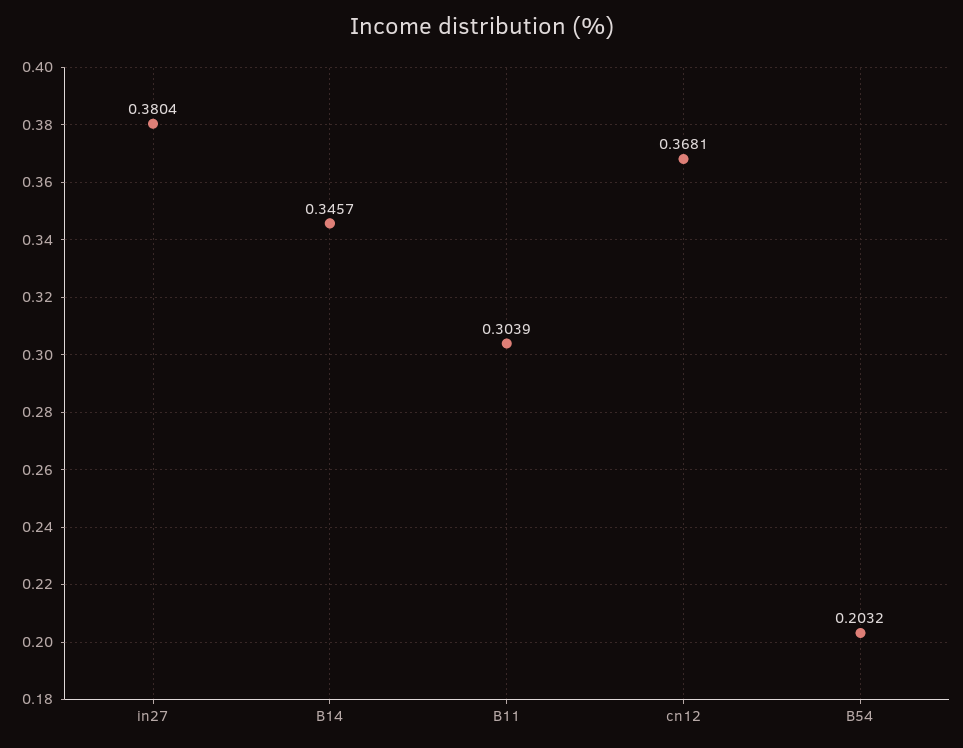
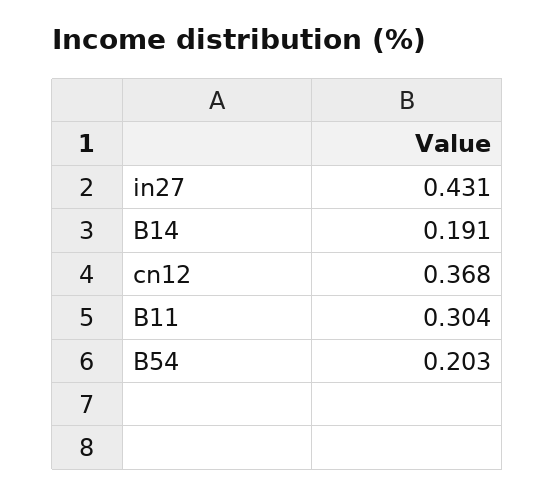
  {
-   "in27": 0.3804,
+   "in27": 0.431,
-   "B14": 0.3457,
+   "B14": 0.191,
    "B11": 0.3039,
    "cn12": 0.3681,
    "B54": 0.2032
  }

